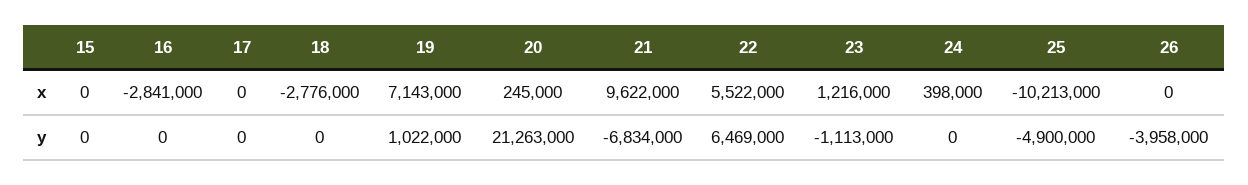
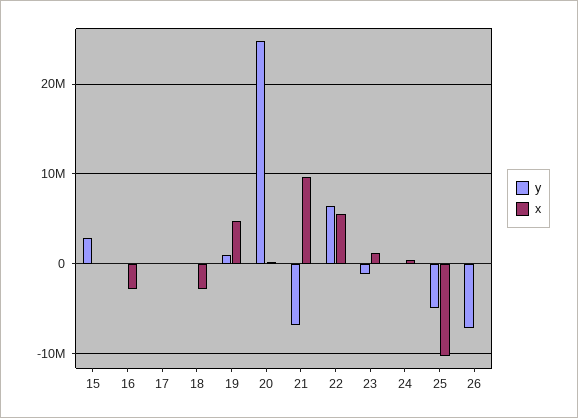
  {
    "x": {
      "15": 0,
      "16": -2841000,
      "17": 0,
      "18": -2776000,
-     "19": 7143000,
+     "19": 5000000,
      "20": 245000,
      "21": 9622000,
      "22": 5522000,
      "23": 1216000,
      "24": 398000,
      "25": -10213000,
      "26": 0
    },
    "y": {
-     "15": 0,
+     "15": 3000000,
      "16": 0,
      "17": 0,
      "18": 0,
      "19": 1022000,
-     "20": 21263000,
+     "20": 25000000,
      "21": -6834000,
      "22": 6469000,
      "23": -1113000,
      "24": 0,
      "25": -4900000,
-     "26": -3958000
+     "26": -7000000
    }
  }

